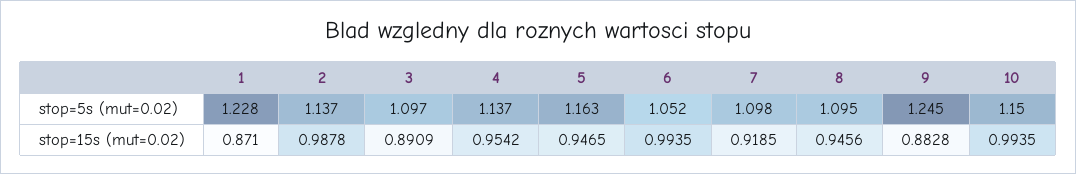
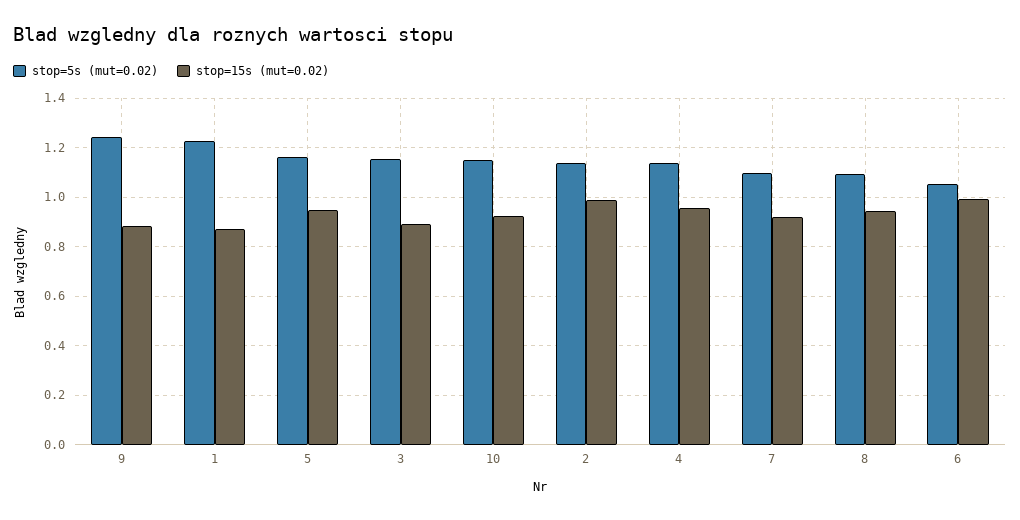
  {
    "stop=5s (mut=0.02)": {
      "1": 1.228,
      "2": 1.137,
-     "3": 1.097,
+     "3": 1.15,
      "4": 1.137,
      "5": 1.163,
      "6": 1.052,
      "7": 1.098,
      "8": 1.095,
      "9": 1.245,
      "10": 1.15
    },
    "stop=15s (mut=0.02)": {
      "1": 0.871,
      "2": 0.9878,
      "3": 0.8909,
      "4": 0.9542,
      "5": 0.9465,
      "6": 0.9935,
      "7": 0.9185,
      "8": 0.9456,
      "9": 0.8828,
-     "10": 0.9935
+     "10": 0.925
    }
  }

